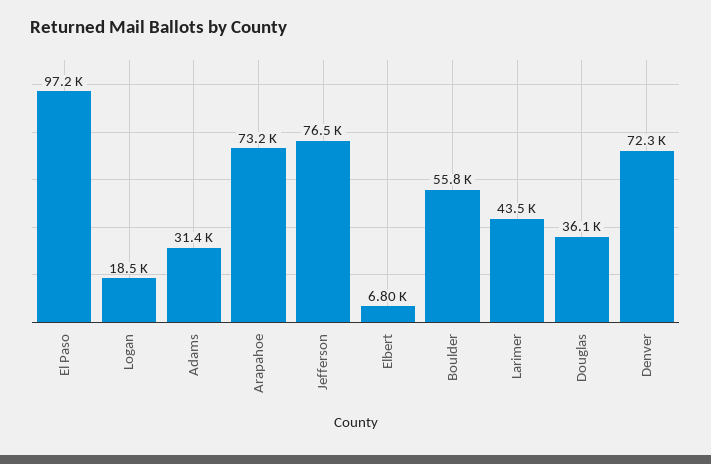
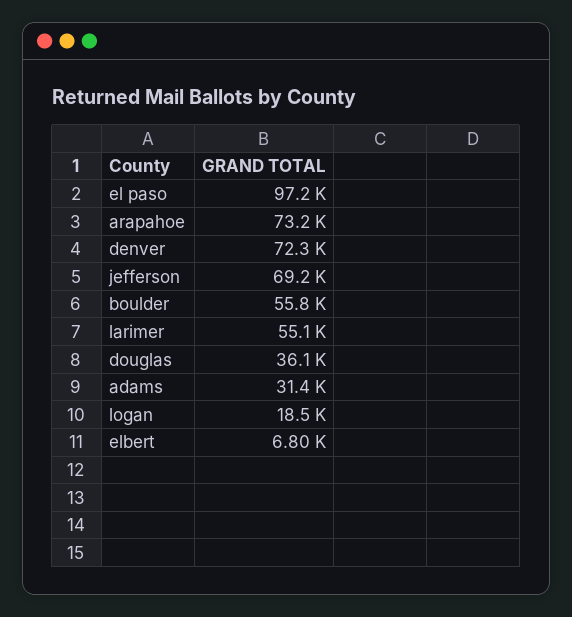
  {
    "El Paso": 97200,
    "Logan": 18500,
    "Adams": 31400,
    "Arapahoe": 73200,
-   "Jefferson": 76500,
+   "Jefferson": 69200,
    "Elbert": 6800,
    "Boulder": 55800,
-   "Larimer": 43500,
+   "Larimer": 55100,
    "Douglas": 36100,
    "Denver": 72300
  }

